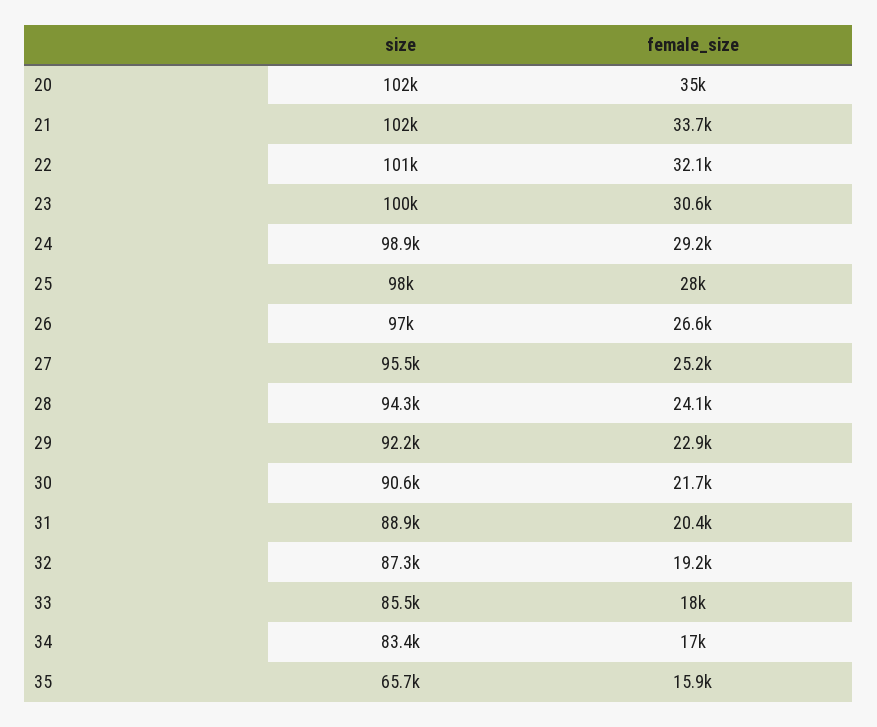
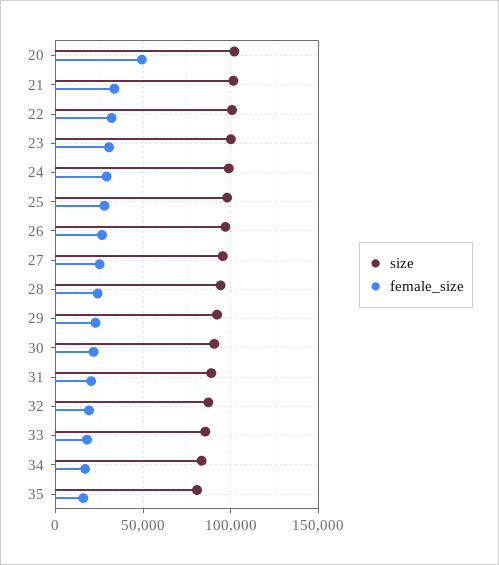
  {
    "size": {
      "20": 102000,
      "21": 102000,
      "22": 101000,
      "23": 100000,
      "24": 98900,
      "25": 98000,
      "26": 97000,
      "27": 95500,
      "28": 94300,
      "29": 92200,
      "30": 90600,
      "31": 88900,
      "32": 87300,
      "33": 85500,
      "34": 83400,
-     "35": 65700
+     "35": 80000
    },
    "female_size": {
-     "20": 35000,
+     "20": 50000,
      "21": 33700,
      "22": 32100,
      "23": 30600,
      "24": 29200,
      "25": 28000,
      "26": 26600,
      "27": 25200,
      "28": 24100,
      "29": 22900,
      "30": 21700,
      "31": 20400,
      "32": 19200,
      "33": 18000,
      "34": 17000,
      "35": 15900
    }
  }

